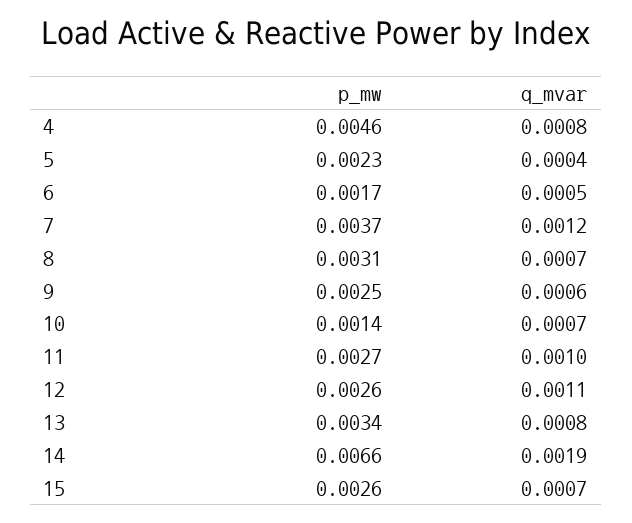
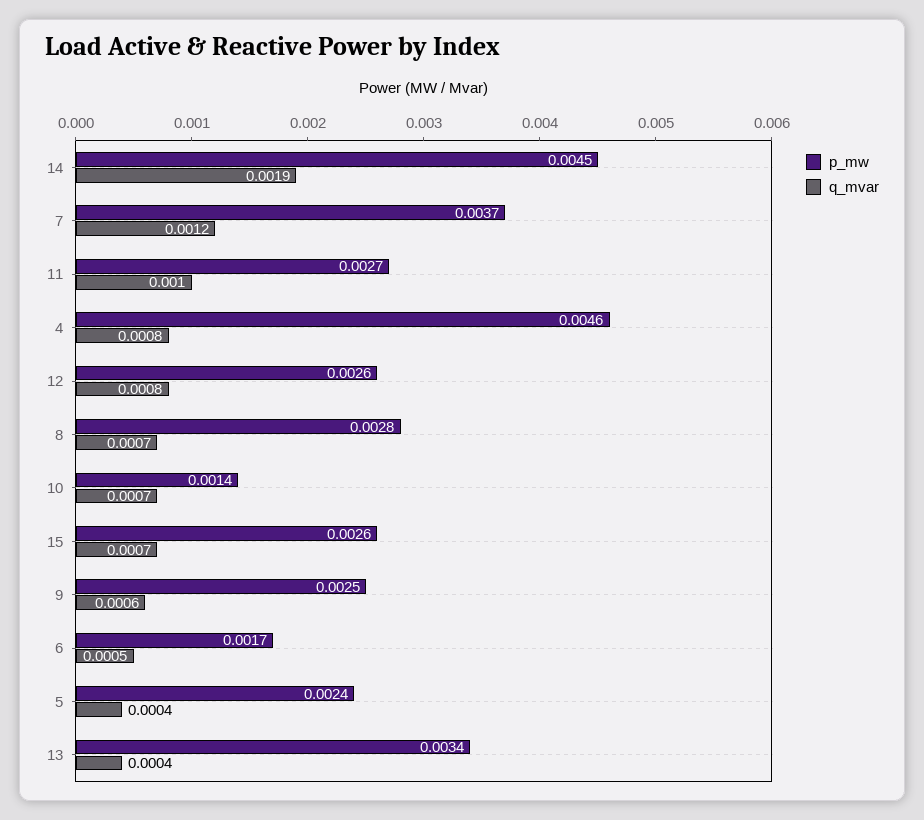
  {
    "p_mw": {
      "4": 0.0046,
-     "5": 0.0023,
+     "5": 0.0024,
      "6": 0.0017,
      "7": 0.0037,
-     "8": 0.0031,
+     "8": 0.0028,
      "9": 0.0025,
      "10": 0.0014,
      "11": 0.0027,
      "12": 0.0026,
      "13": 0.0034,
-     "14": 0.0066,
+     "14": 0.0045,
      "15": 0.0026
    },
    "q_mvar": {
      "4": 0.0008,
      "5": 0.0004,
      "6": 0.0005,
      "7": 0.0012,
      "8": 0.0007,
      "9": 0.0006,
      "10": 0.0007,
      "11": 0.001,
-     "12": 0.0011,
+     "12": 0.0008,
-     "13": 0.0008,
+     "13": 0.0004,
      "14": 0.0019,
      "15": 0.0007
    }
  }

